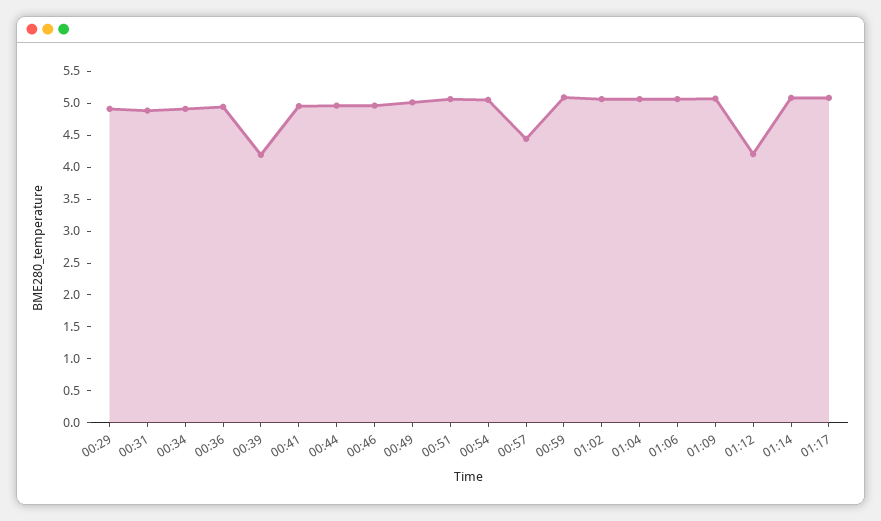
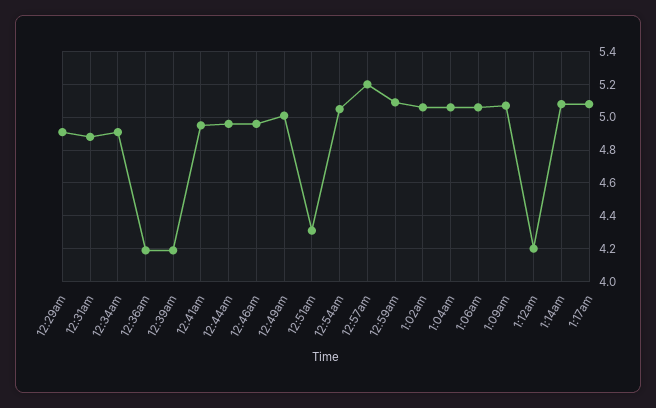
  {
    "00:29": 4.9,
    "00:31": 4.9,
    "00:34": 4.9,
-   "00:36": 5,
+   "00:36": 4.2,
    "00:39": 4.2,
    "00:41": 4.95,
    "00:44": 4.95,
    "00:46": 4.95,
    "00:49": 5,
-   "00:51": 5,
+   "00:51": 4.3,
    "00:54": 5.05,
-   "00:57": 4.5,
+   "00:57": 5.2,
    "00:59": 5.1,
    "01:02": 5.05,
    "01:04": 5.05,
    "01:06": 5.05,
    "01:09": 5.05,
    "01:12": 4.2,
    "01:14": 5.1,
    "01:17": 5.1
  }

